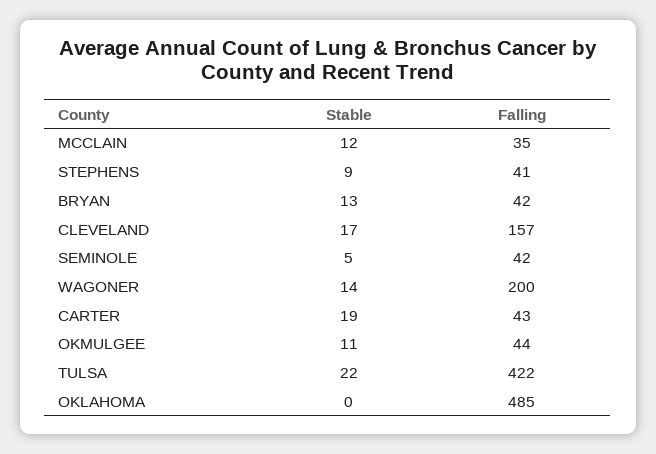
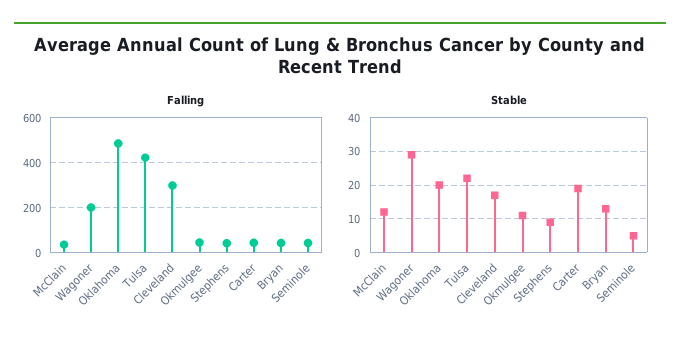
  {
    "Stable": {
      "MCCLAIN": 12,
      "STEPHENS": 9,
      "BRYAN": 13,
      "CLEVELAND": 17,
      "SEMINOLE": 5,
-     "WAGONER": 14,
+     "WAGONER": 30,
      "CARTER": 19,
      "OKMULGEE": 11,
      "TULSA": 22,
-     "OKLAHOMA": 0
+     "OKLAHOMA": 20
    },
    "Falling": {
      "MCCLAIN": 35,
      "STEPHENS": 41,
      "BRYAN": 42,
-     "CLEVELAND": 157,
+     "CLEVELAND": 300,
      "SEMINOLE": 42,
      "WAGONER": 200,
      "CARTER": 43,
      "OKMULGEE": 44,
      "TULSA": 422,
      "OKLAHOMA": 485
    }
  }

